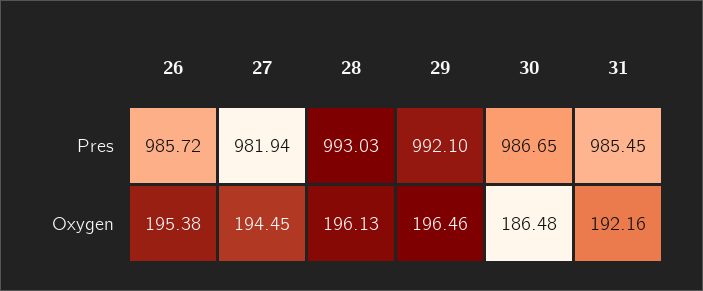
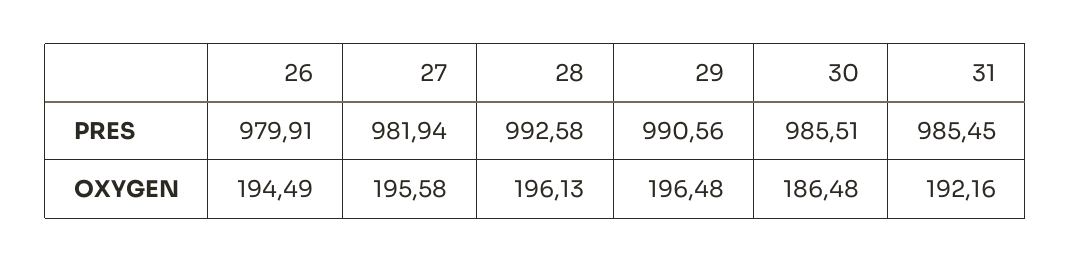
  {
    "26": {
-     "Pres": 985.72,
+     "Pres": 979.91,
-     "Oxygen": 195.38
+     "Oxygen": 194.49
    },
    "27": {
      "Pres": 981.94,
-     "Oxygen": 194.45
+     "Oxygen": 195.58
    },
    "28": {
-     "Pres": 993.03,
+     "Pres": 992.58,
      "Oxygen": 196.13
    },
    "29": {
-     "Pres": 992.1,
+     "Pres": 990.56,
-     "Oxygen": 196.46
+     "Oxygen": 196.48
    },
    "30": {
-     "Pres": 986.65,
+     "Pres": 985.51,
      "Oxygen": 186.48
    },
    "31": {
      "Pres": 985.45,
      "Oxygen": 192.16
    }
  }

